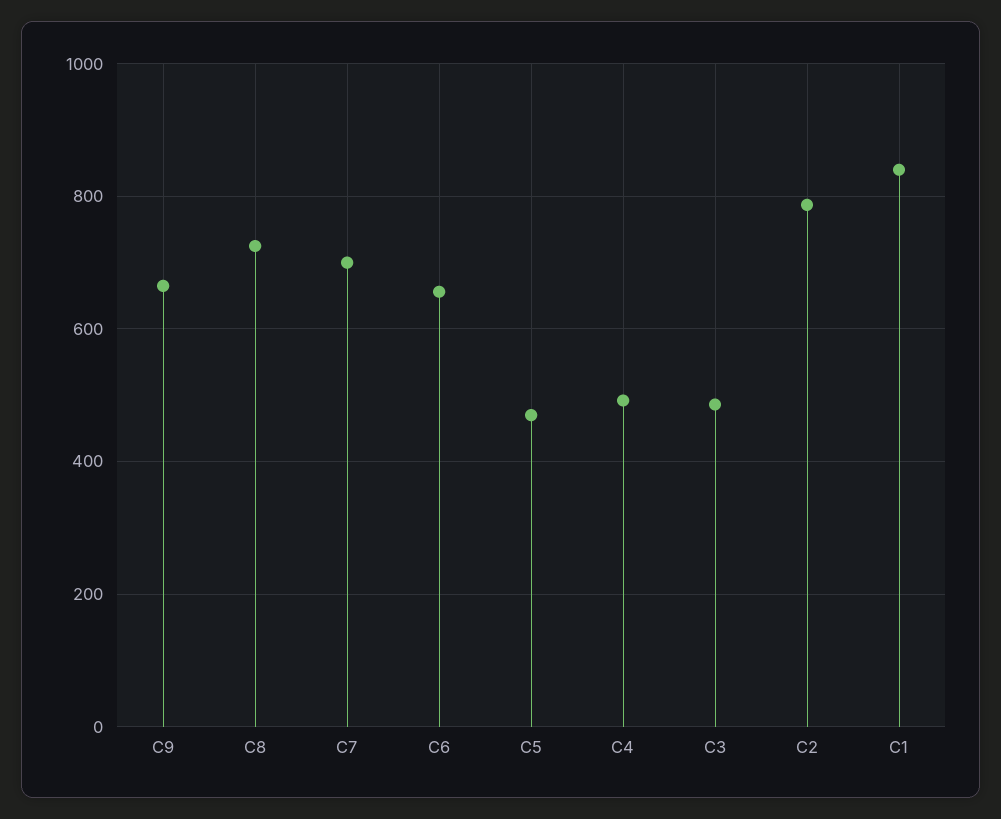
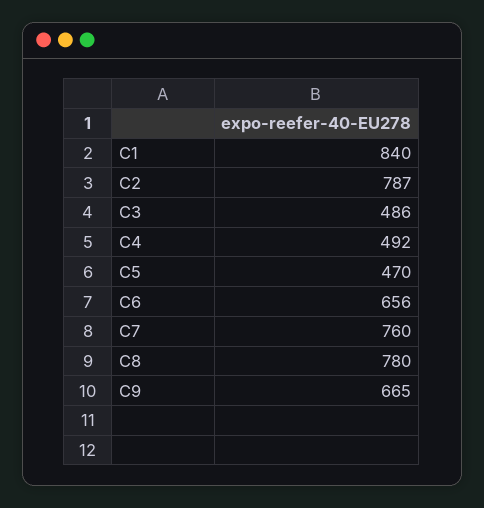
  {
    "C9": 665,
-   "C8": 720,
+   "C8": 780,
-   "C7": 700,
+   "C7": 760,
    "C6": 656,
    "C5": 470,
    "C4": 492,
    "C3": 486,
    "C2": 787,
    "C1": 840
  }

